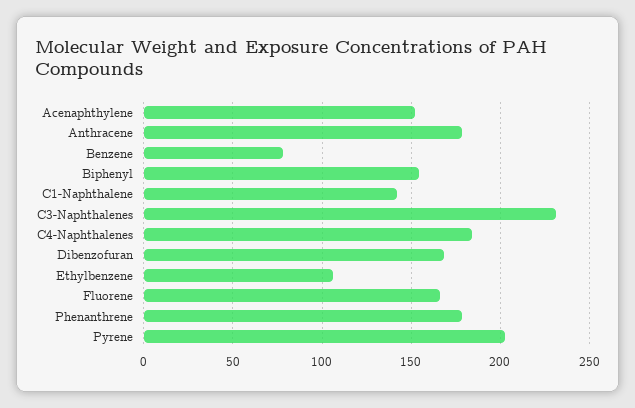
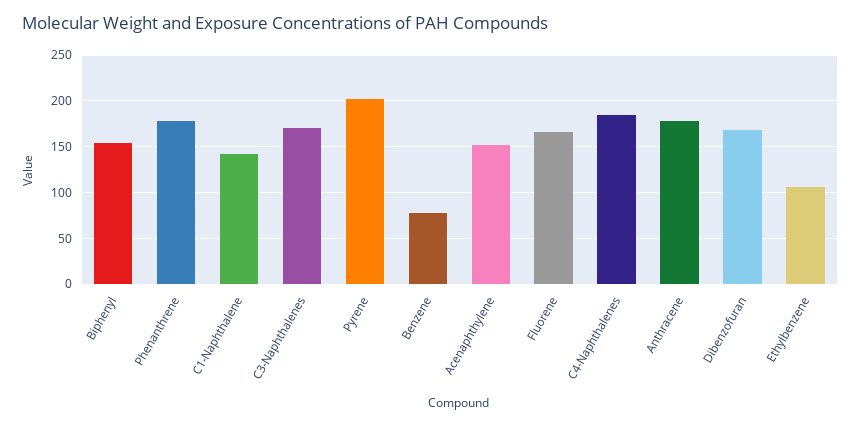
  {
    "Acenaphthylene": 150,
    "Anthracene": 180,
    "Benzene": 80,
    "Biphenyl": 155,
    "C1-Naphthalene": 140,
-   "C3-Naphthalenes": 230,
+   "C3-Naphthalenes": 170,
    "C4-Naphthalenes": 185,
    "Dibenzofuran": 170,
    "Ethylbenzene": 105,
    "Fluorene": 165,
    "Phenanthrene": 180,
    "Pyrene": 200
  }

